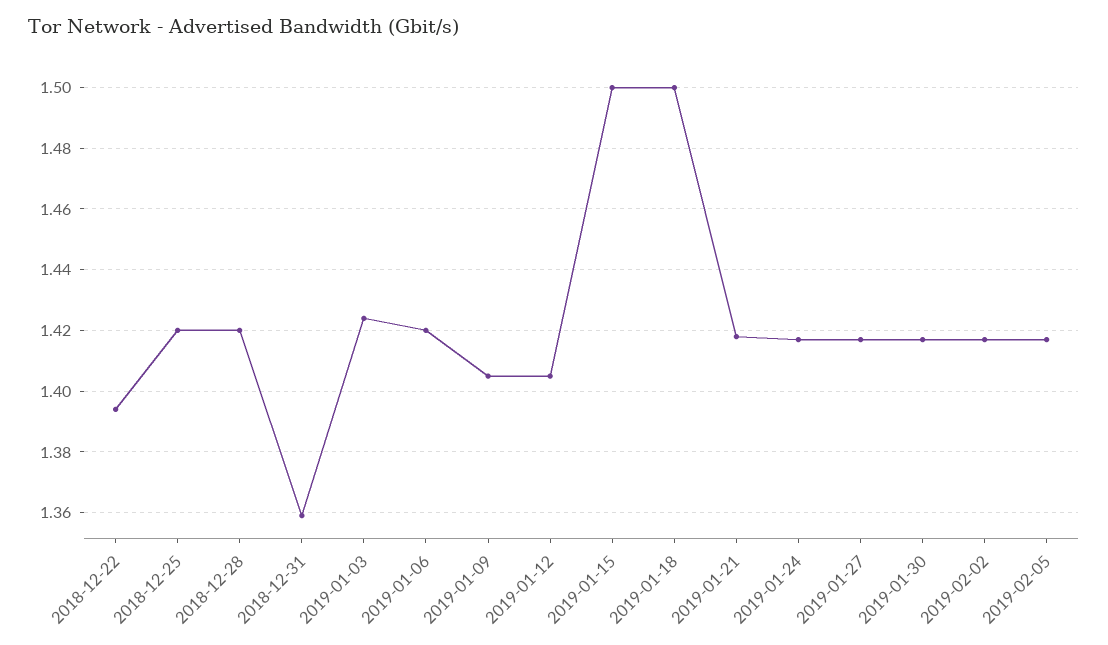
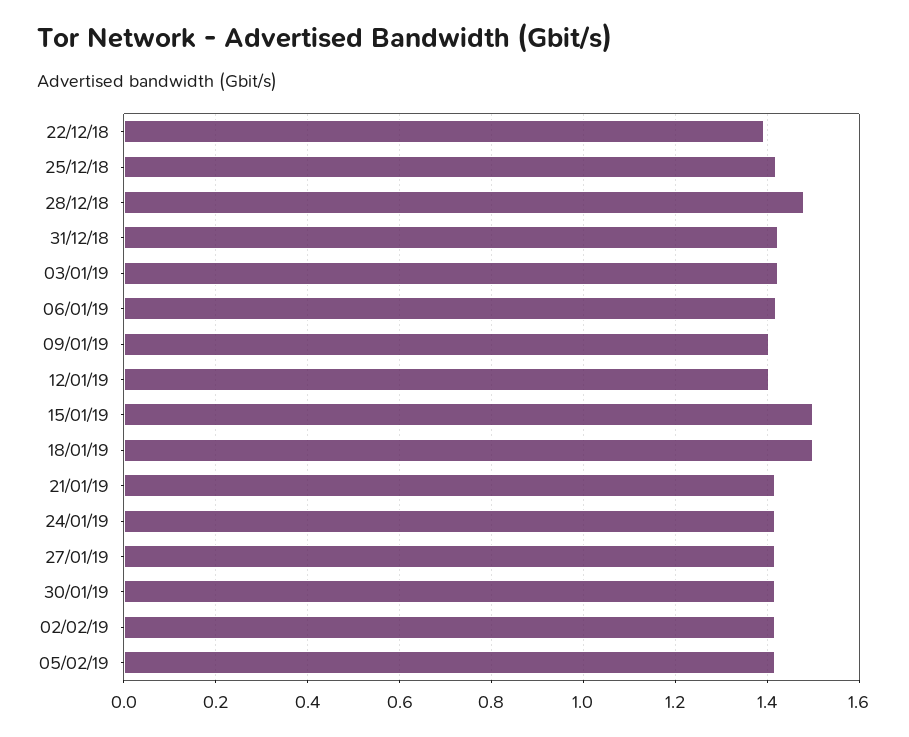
  {
    "2018-12-22": 1.395,
    "2018-12-25": 1.42,
-   "2018-12-28": 1.42,
+   "2018-12-28": 1.48,
-   "2018-12-31": 1.36,
+   "2018-12-31": 1.42,
    "2019-01-03": 1.425,
    "2019-01-06": 1.42,
    "2019-01-09": 1.405,
    "2019-01-12": 1.405,
    "2019-01-15": 1.5,
    "2019-01-18": 1.5,
    "2019-01-21": 1.42,
    "2019-01-24": 1.415,
    "2019-01-27": 1.415,
    "2019-01-30": 1.415,
    "2019-02-02": 1.415,
    "2019-02-05": 1.415
  }

